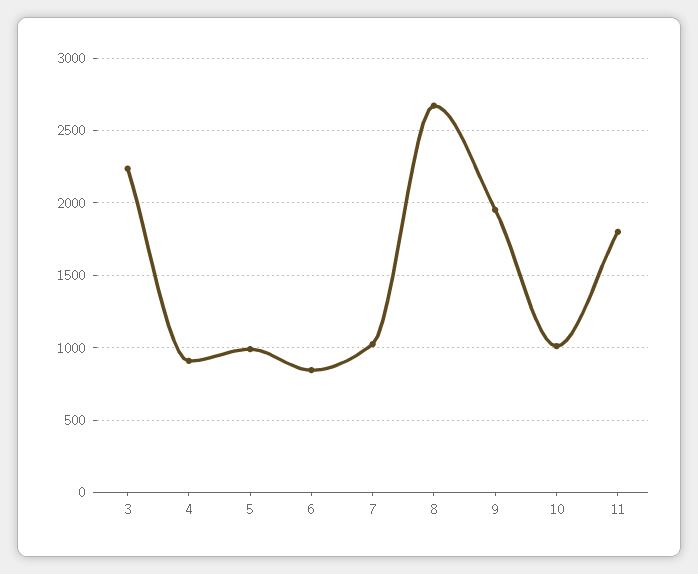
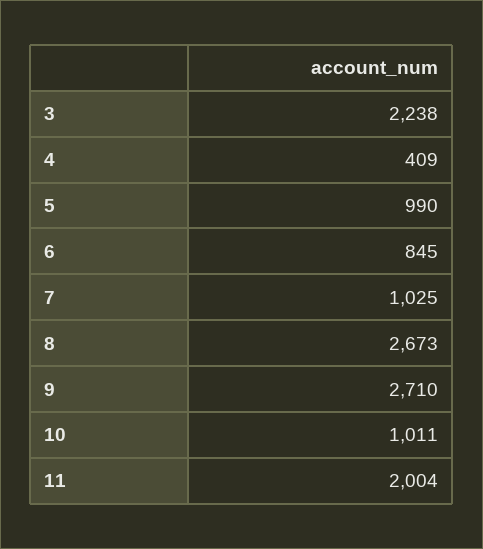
  {
    "3": 2238,
-   "4": 900,
+   "4": 409,
    "5": 990,
    "6": 845,
    "7": 1025,
    "8": 2673,
-   "9": 1950,
+   "9": 2710,
    "10": 1011,
-   "11": 1800
+   "11": 2004
  }

